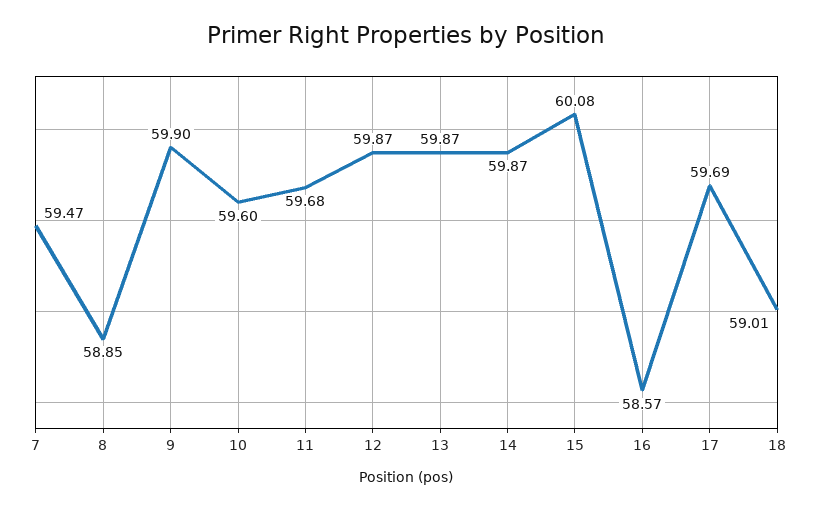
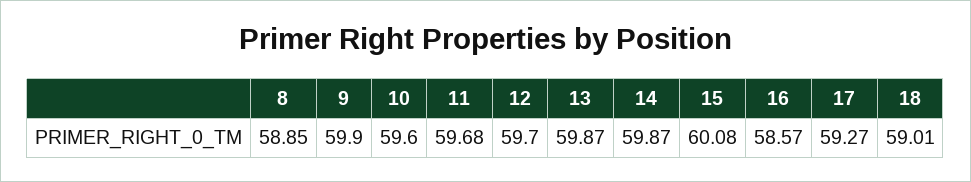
  {
-   "7": 59.47,
    "8": 58.85,
    "9": 59.9,
    "10": 59.6,
    "11": 59.68,
-   "12": 59.87,
+   "12": 59.7,
    "13": 59.87,
    "14": 59.87,
    "15": 60.08,
    "16": 58.57,
-   "17": 59.69,
+   "17": 59.27,
    "18": 59.01
  }

